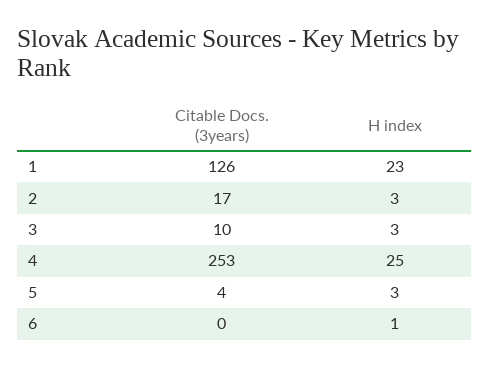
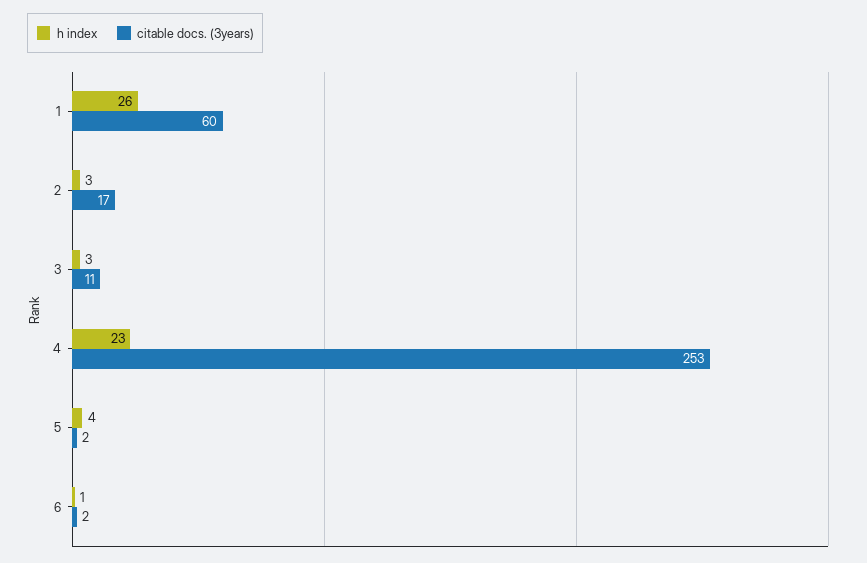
  {
    "Citable Docs. (3years)": {
-     "1": 126,
+     "1": 60,
      "2": 17,
-     "3": 10,
+     "3": 11,
      "4": 253,
-     "5": 4,
+     "5": 2,
-     "6": 0
+     "6": 2
    },
    "H index": {
-     "1": 23,
+     "1": 26,
      "2": 3,
      "3": 3,
-     "4": 25,
+     "4": 23,
-     "5": 3,
+     "5": 4,
      "6": 1
    }
  }

